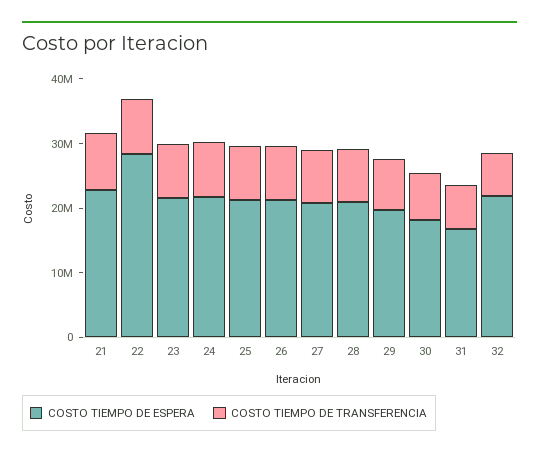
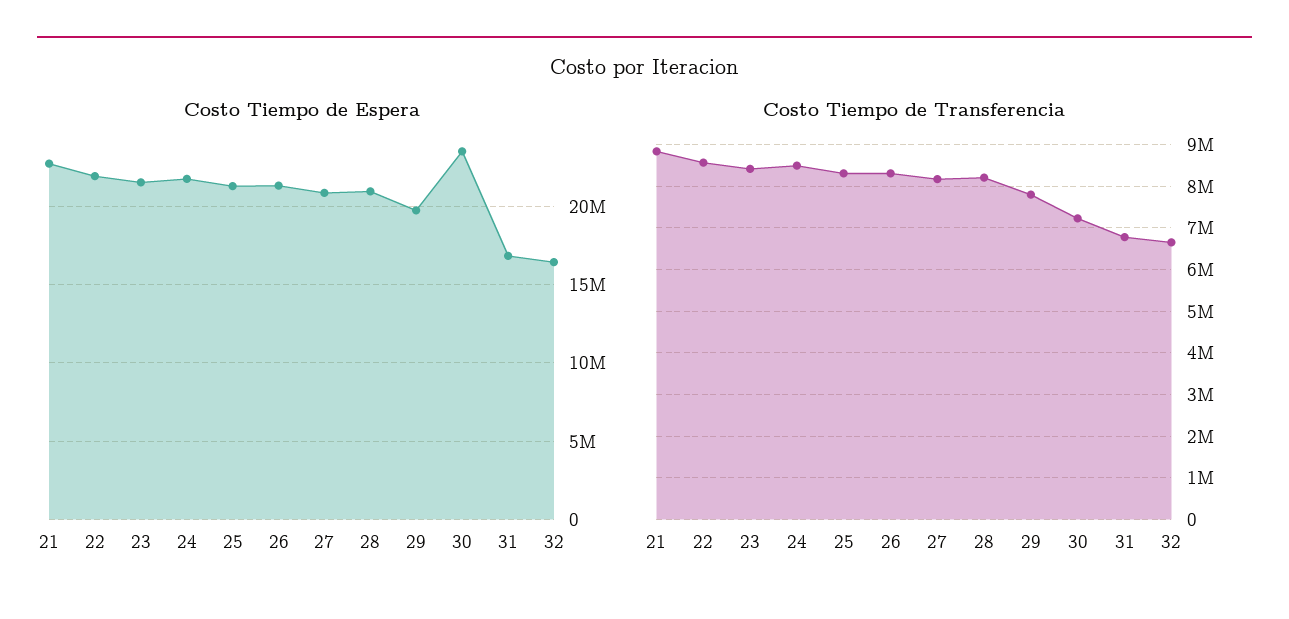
  {
    "COSTO TIEMPO DE ESPERA": {
      "21": 22500000,
-     "22": 28000000,
+     "22": 22000000,
      "23": 21500000,
      "24": 21500000,
      "25": 21500000,
      "26": 21500000,
      "27": 21000000,
      "28": 21000000,
      "29": 19500000,
-     "30": 18000000,
+     "30": 23500000,
      "31": 17000000,
-     "32": 22000000
+     "32": 16500000
    },
    "COSTO TIEMPO DE TRANSFERENCIA": {
      "21": 8800000,
      "22": 8600000,
      "23": 8400000,
      "24": 8400000,
      "25": 8400000,
      "26": 8400000,
      "27": 8200000,
      "28": 8200000,
      "29": 7800000,
      "30": 7200000,
      "31": 6800000,
      "32": 6600000
    }
  }

